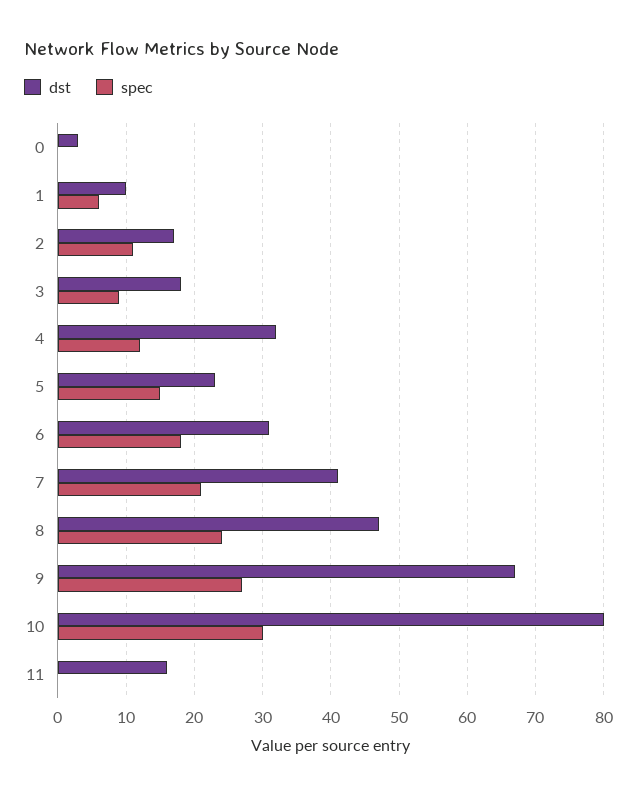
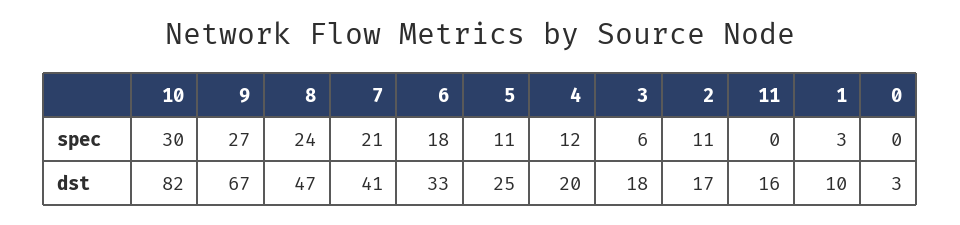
  {
    "dst": {
      "0": 3,
      "1": 10,
      "2": 17,
      "3": 18,
-     "4": 32,
+     "4": 20,
-     "5": 23,
+     "5": 25,
-     "6": 31,
+     "6": 33,
      "7": 41,
      "8": 47,
      "9": 67,
-     "10": 80,
+     "10": 82,
      "11": 16
    },
    "spec": {
      "0": 0,
-     "1": 6,
+     "1": 3,
      "2": 11,
-     "3": 9,
+     "3": 6,
      "4": 12,
-     "5": 15,
+     "5": 11,
      "6": 18,
      "7": 21,
      "8": 24,
      "9": 27,
      "10": 30,
      "11": 0
    }
  }

